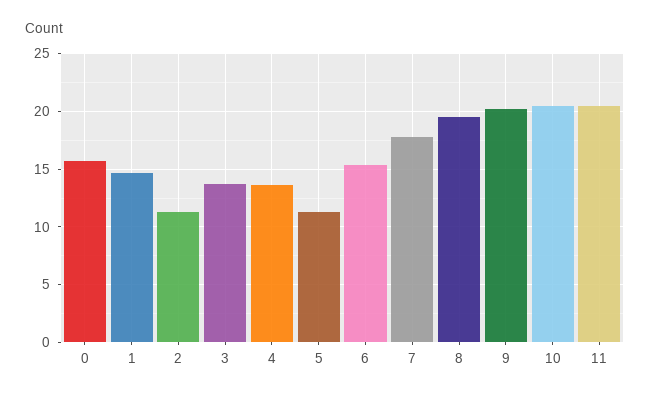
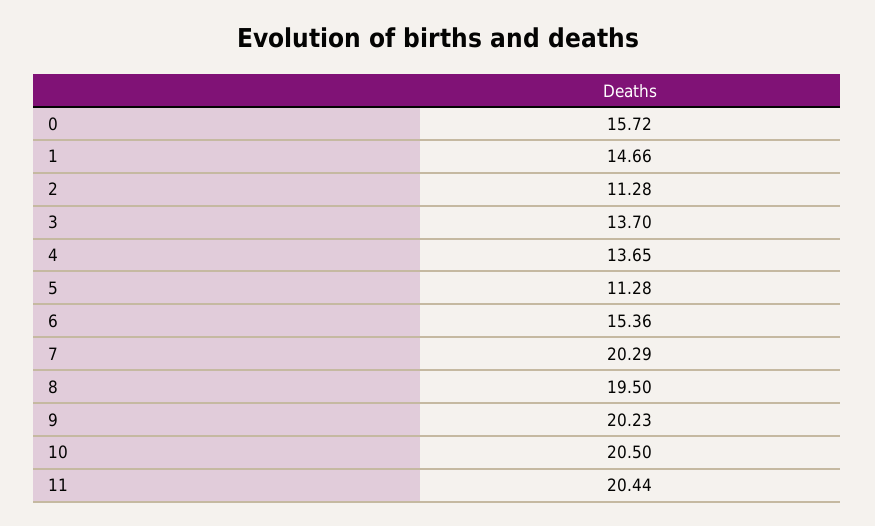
  {
    "0": 15.72,
    "1": 14.66,
    "2": 11.28,
    "3": 13.7,
    "4": 13.65,
    "5": 11.28,
    "6": 15.36,
-   "7": 18,
+   "7": 20.29,
    "8": 19.5,
    "9": 20.23,
    "10": 20.5,
    "11": 20.44
  }

